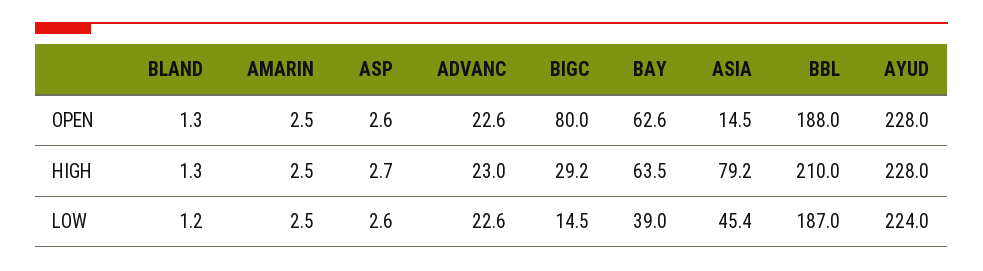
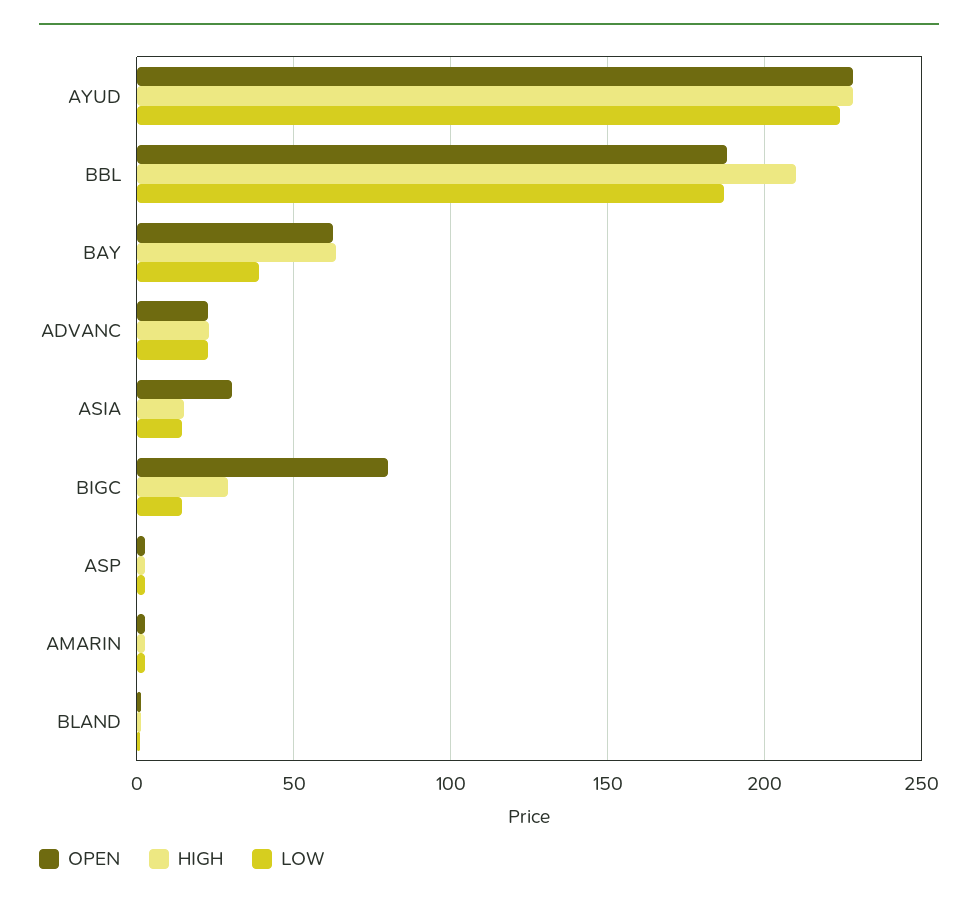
  {
    "OPEN": {
      "BLAND": 1.3,
      "AMARIN": 2.5,
      "ASP": 2.6,
      "ADVANC": 22.6,
      "BIGC": 80,
      "BAY": 62.6,
-     "ASIA": 14.5,
+     "ASIA": 30,
      "BBL": 188,
      "AYUD": 228
    },
    "HIGH": {
      "BLAND": 1.3,
      "AMARIN": 2.5,
      "ASP": 2.7,
      "ADVANC": 23,
      "BIGC": 29.2,
      "BAY": 63.5,
-     "ASIA": 79.2,
+     "ASIA": 15,
      "BBL": 210,
      "AYUD": 228
    },
    "LOW": {
      "BLAND": 1.2,
      "AMARIN": 2.5,
      "ASP": 2.6,
      "ADVANC": 22.6,
      "BIGC": 14.5,
      "BAY": 39,
-     "ASIA": 45.4,
+     "ASIA": 15,
      "BBL": 187,
      "AYUD": 224
    }
  }

